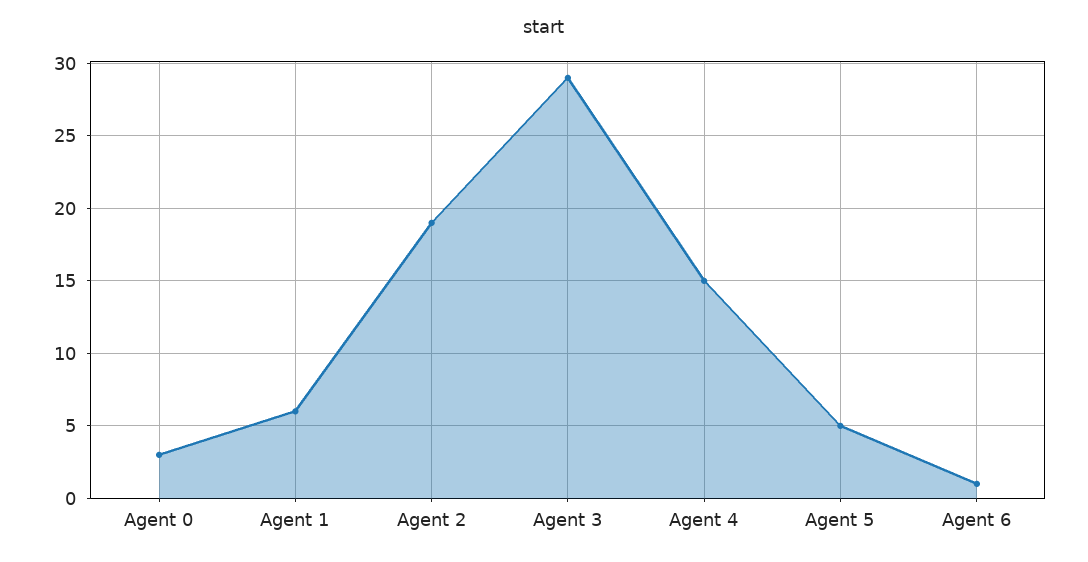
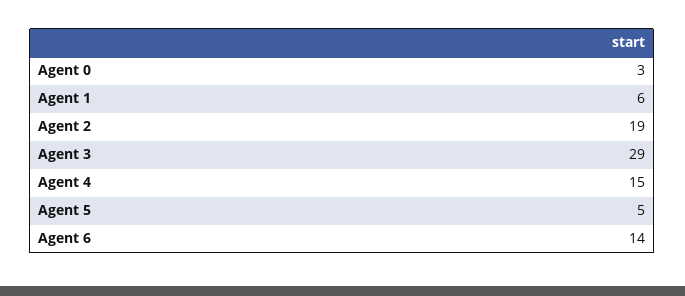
  {
    "Agent 0": 3,
    "Agent 1": 6,
    "Agent 2": 19,
    "Agent 3": 29,
    "Agent 4": 15,
    "Agent 5": 5,
-   "Agent 6": 1
+   "Agent 6": 14
  }

